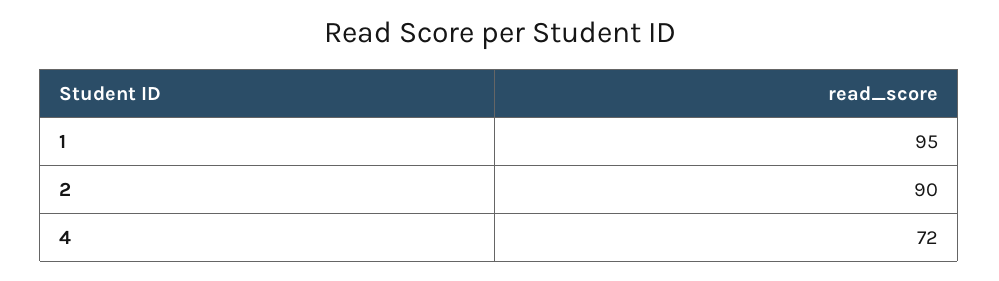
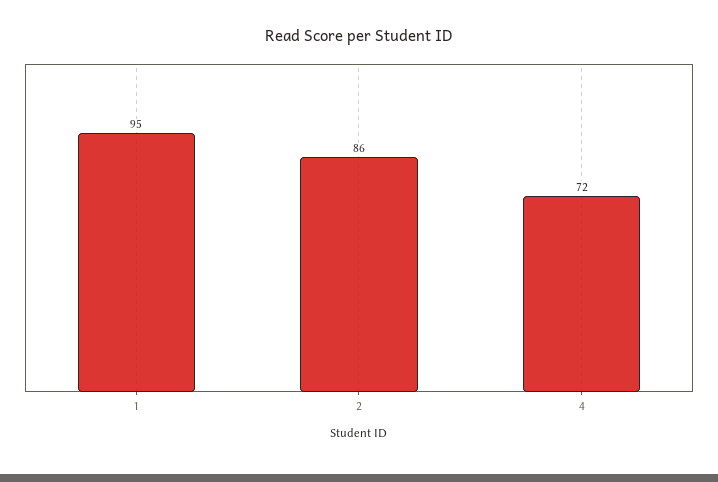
  {
    "1": 95,
-   "2": 90,
+   "2": 86,
    "4": 72
  }

